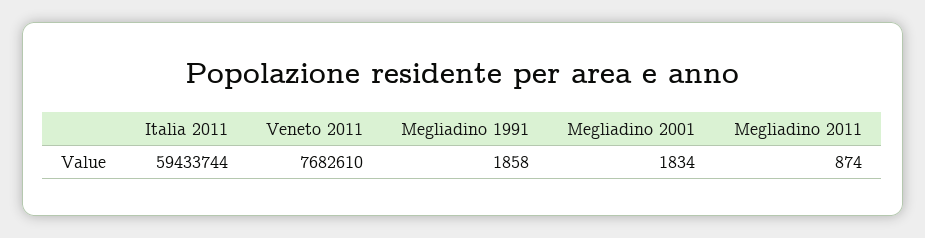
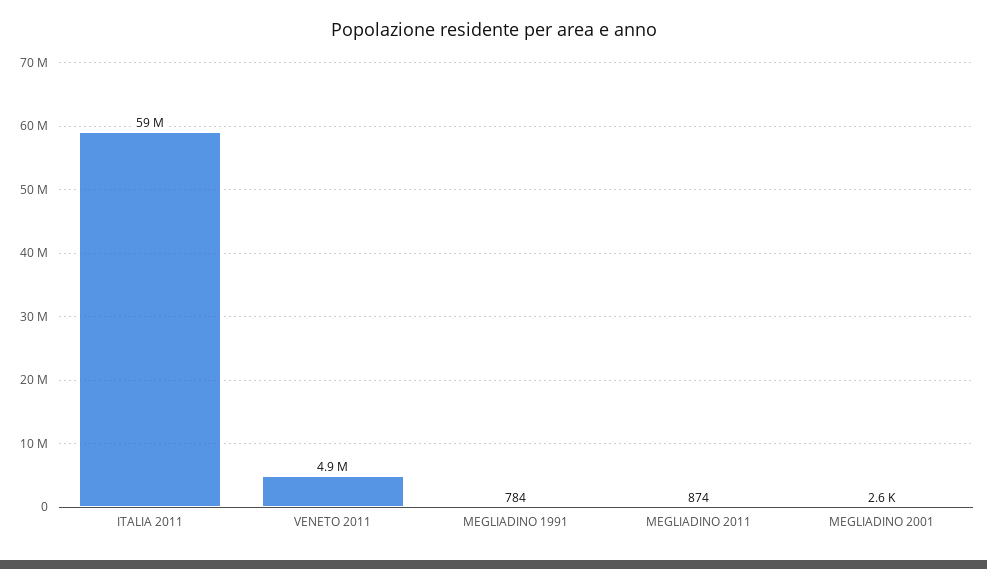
  {
    "Italia 2011": 59433744,
-   "Veneto 2011": 7682610,
+   "Veneto 2011": 4900000,
-   "Megliadino 1991": 1858,
+   "Megliadino 1991": 784,
-   "Megliadino 2001": 1834,
+   "Megliadino 2001": 2600,
    "Megliadino 2011": 874
  }

